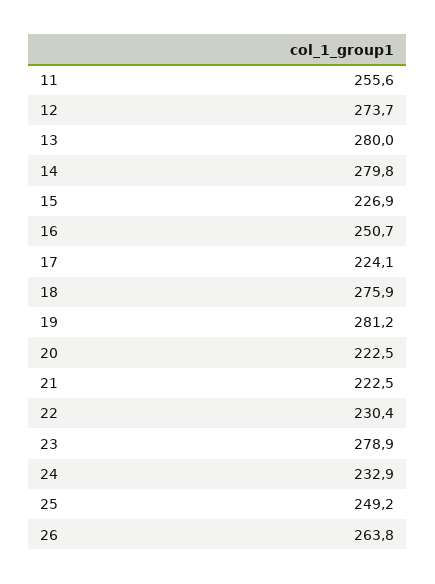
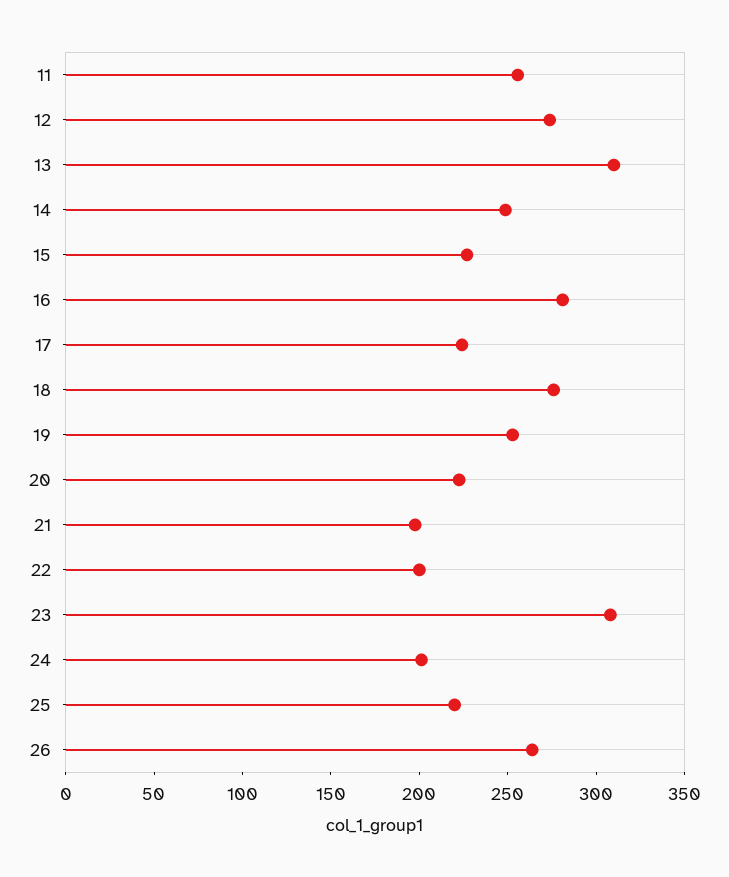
  {
    "11": 255.6,
    "12": 273.7,
-   "13": 280,
+   "13": 310,
-   "14": 279.8,
+   "14": 250,
    "15": 226.9,
-   "16": 250.7,
+   "16": 280,
    "17": 224.1,
    "18": 275.9,
-   "19": 281.2,
+   "19": 250,
    "20": 222.5,
-   "21": 222.5,
+   "21": 200,
-   "22": 230.4,
+   "22": 200,
-   "23": 278.9,
+   "23": 310,
-   "24": 232.9,
+   "24": 200,
-   "25": 249.2,
+   "25": 220,
    "26": 263.8
  }

